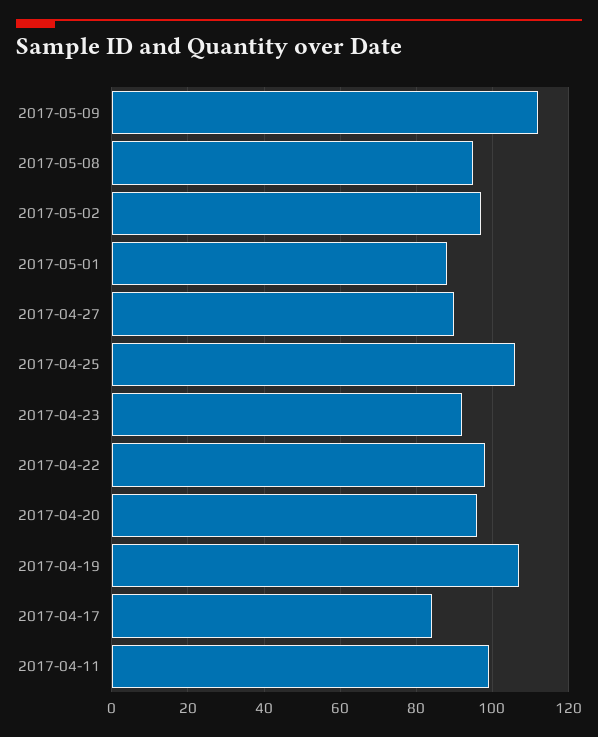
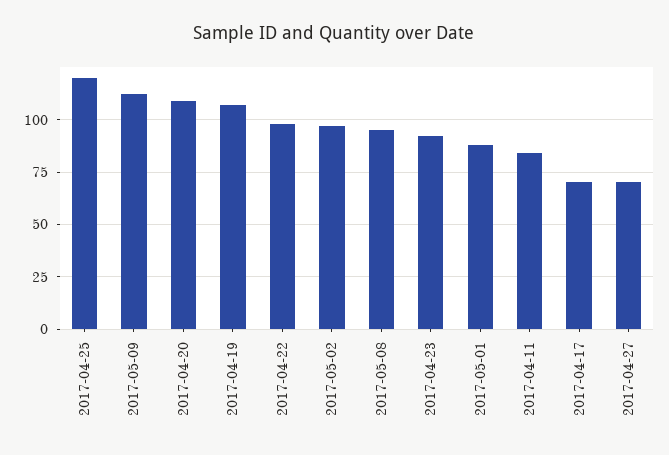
  {
    "2017-05-09": 110,
    "2017-05-08": 95,
    "2017-05-02": 95,
    "2017-05-01": 90,
-   "2017-04-27": 90,
+   "2017-04-27": 70,
-   "2017-04-25": 105,
+   "2017-04-25": 120,
    "2017-04-23": 90,
    "2017-04-22": 100,
-   "2017-04-20": 95,
+   "2017-04-20": 110,
    "2017-04-19": 105,
-   "2017-04-17": 85,
+   "2017-04-17": 70,
-   "2017-04-11": 100
+   "2017-04-11": 85
  }

